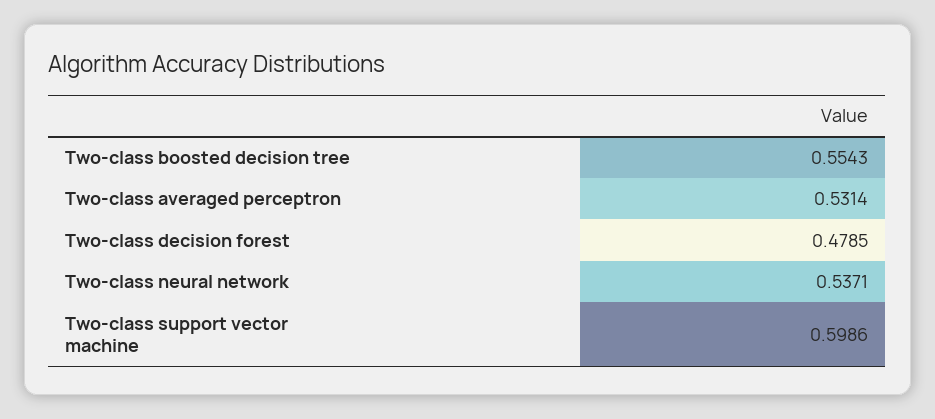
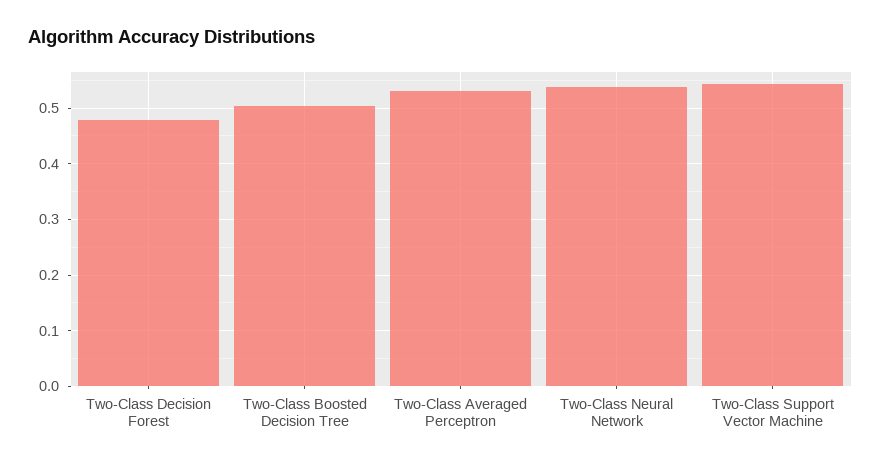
  {
-   "Two-class boosted decision tree": 0.5543,
+   "Two-class boosted decision tree": 0.5,
    "Two-class averaged perceptron": 0.5314,
    "Two-class decision forest": 0.4785,
    "Two-class neural network": 0.5371,
-   "Two-class support vector machine": 0.5986
+   "Two-class support vector machine": 0.54
  }

